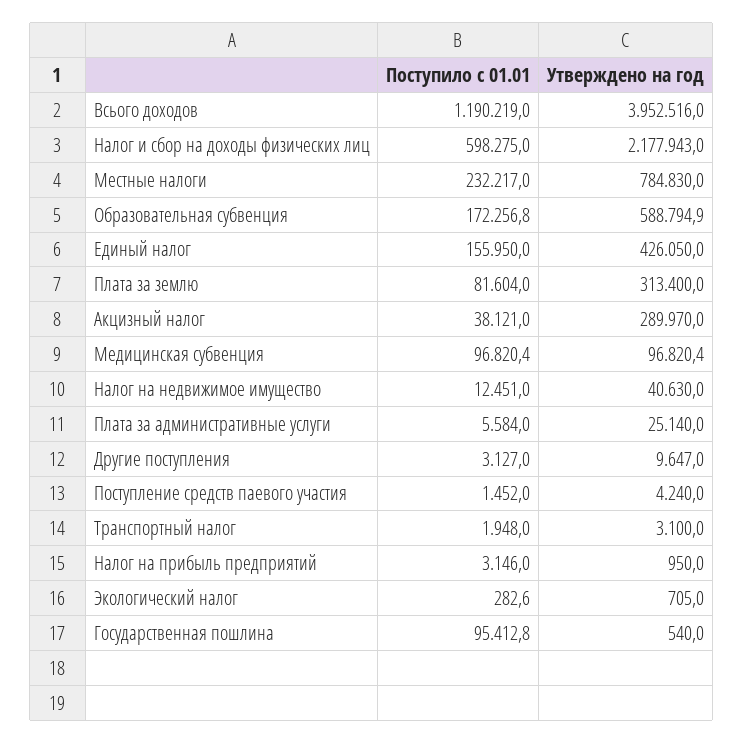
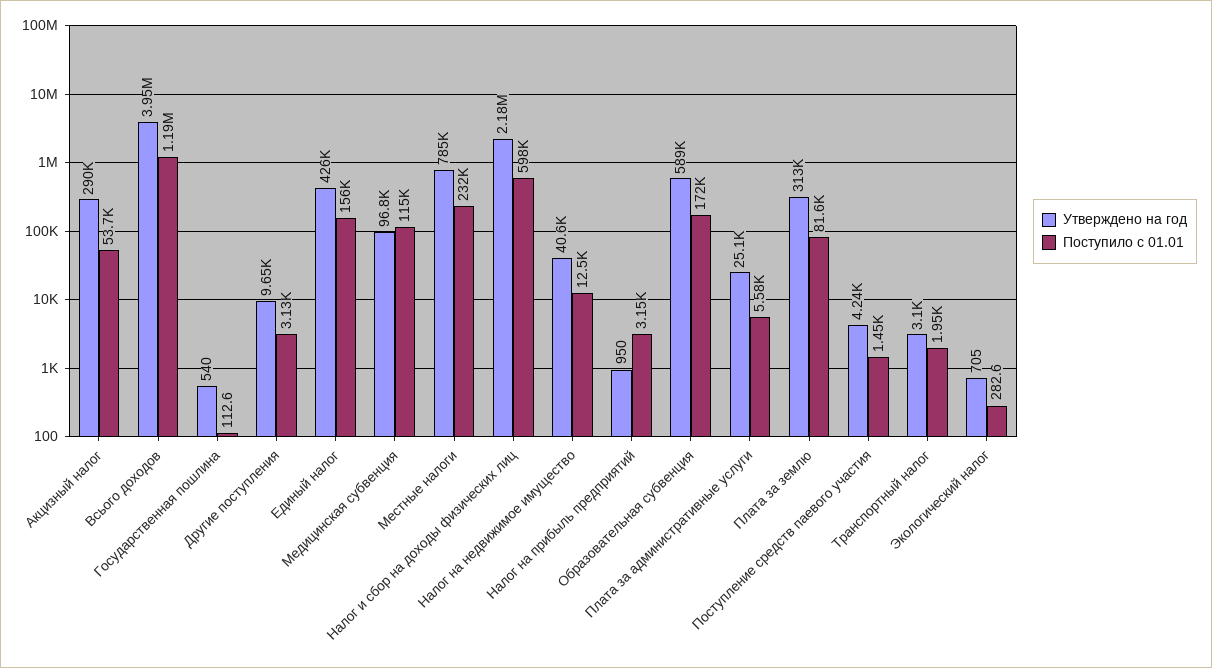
  {
    "Поступило с 01.01": {
      "Всього доходов": 1190219,
      "Налог и сбор на доходы физических лиц": 598275,
      "Местные налоги": 232217,
      "Образовательная субвенция": 172256.8,
      "Единый налог": 155950,
      "Плата за землю": 81604,
-     "Акцизный налог": 38121,
+     "Акцизный налог": 53700,
-     "Медицинская субвенция": 96820.4,
+     "Медицинская субвенция": 115000,
      "Налог на недвижимое имущество": 12451,
      "Плата за административные услуги": 5584,
      "Другие поступления": 3127,
      "Поступление средств паевого участия": 1452,
      "Транспортный налог": 1948,
      "Налог на прибыль предприятий": 3146,
      "Экологический налог": 282.6,
-     "Государственная пошлина": 95412.8
+     "Государственная пошлина": 112.6
    },
    "Утверждено на год": {
      "Всього доходов": 3952516,
      "Налог и сбор на доходы физических лиц": 2177943,
      "Местные налоги": 784830,
      "Образовательная субвенция": 588794.9,
      "Единый налог": 426050,
      "Плата за землю": 313400,
      "Акцизный налог": 289970,
      "Медицинская субвенция": 96820.4,
      "Налог на недвижимое имущество": 40630,
      "Плата за административные услуги": 25140,
      "Другие поступления": 9647,
      "Поступление средств паевого участия": 4240,
      "Транспортный налог": 3100,
      "Налог на прибыль предприятий": 950,
      "Экологический налог": 705,
      "Государственная пошлина": 540
    }
  }

